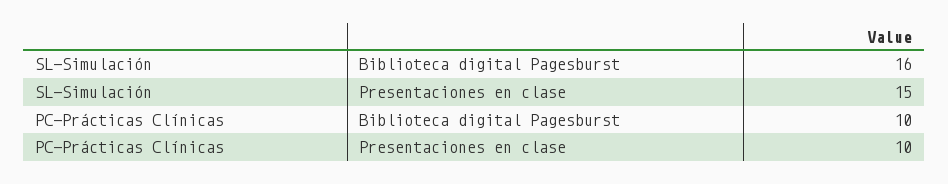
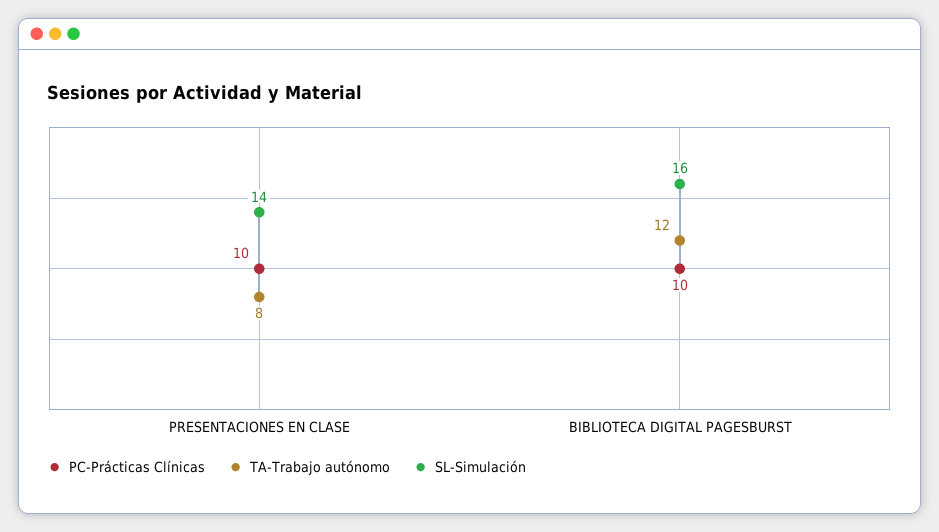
  {
    "SL-Simulación": {
      "Biblioteca digital Pagesburst": 16,
-     "Presentaciones en clase": 15
+     "Presentaciones en clase": 14
    },
    "PC-Prácticas Clínicas": {
      "Biblioteca digital Pagesburst": 10,
      "Presentaciones en clase": 10
-   }
+   },
+   "TA-Trabajo autónomo": {
+     "Presentaciones en clase": 8,
+     "Biblioteca digital Pagesburst": 12
+   }
  }

